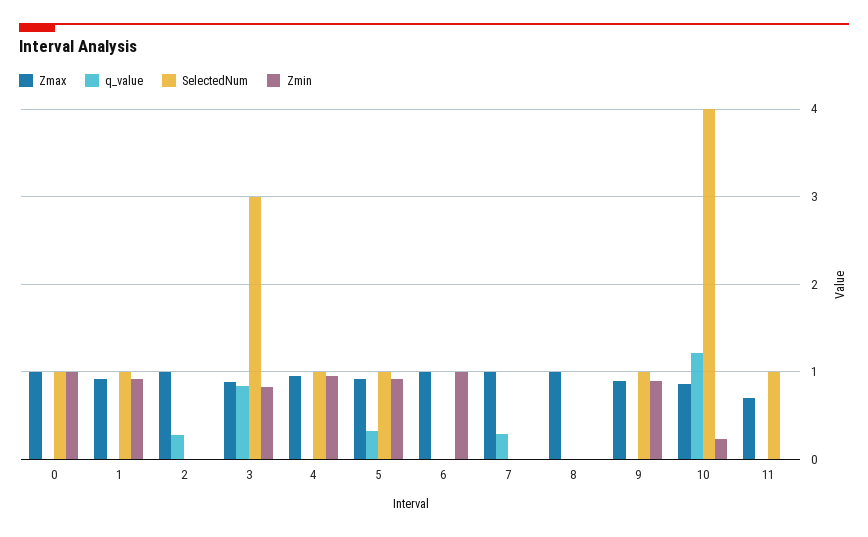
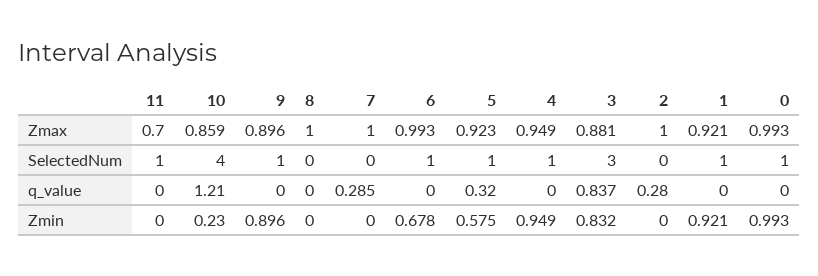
  {
    "Zmax": {
      "0": 0.993,
      "1": 0.921,
      "2": 1,
      "3": 0.881,
      "4": 0.949,
      "5": 0.923,
      "6": 0.993,
      "7": 1,
      "8": 1,
      "9": 0.896,
      "10": 0.859,
      "11": 0.7
    },
    "q_value": {
      "0": 0,
      "1": 0,
      "2": 0.28,
      "3": 0.837,
      "4": 0,
      "5": 0.32,
      "6": 0,
      "7": 0.285,
      "8": 0,
      "9": 0,
      "10": 1.21,
      "11": 0
    },
    "SelectedNum": {
      "0": 1,
      "1": 1,
      "2": 0,
      "3": 3,
      "4": 1,
      "5": 1,
-     "6": 0,
+     "6": 1,
      "7": 0,
      "8": 0,
      "9": 1,
      "10": 4,
      "11": 1
    },
    "Zmin": {
      "0": 0.993,
      "1": 0.921,
      "2": 0,
      "3": 0.832,
      "4": 0.949,
-     "5": 0.9,
+     "5": 0.575,
-     "6": 1,
+     "6": 0.678,
      "7": 0,
      "8": 0,
      "9": 0.896,
      "10": 0.23,
      "11": 0
    }
  }

